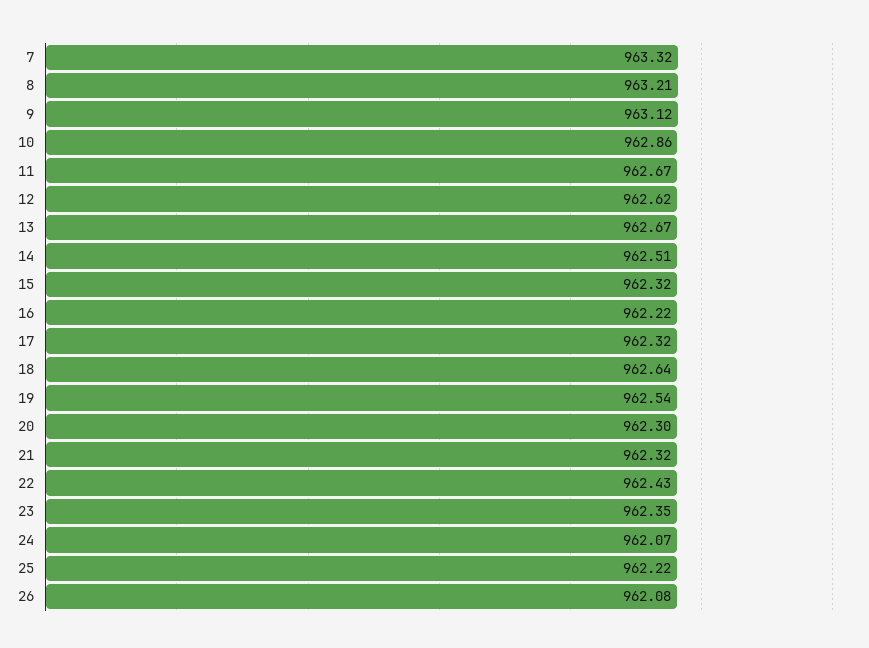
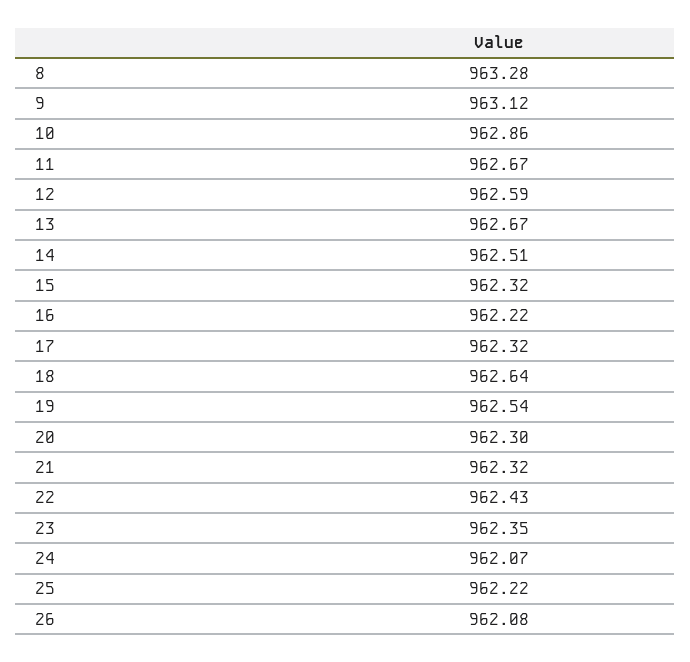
  {
-   "7": 963.32,
-   "8": 963.21,
+   "8": 963.28,
    "9": 963.12,
    "10": 962.86,
    "11": 962.67,
-   "12": 962.62,
+   "12": 962.59,
    "13": 962.67,
    "14": 962.51,
    "15": 962.32,
    "16": 962.22,
    "17": 962.32,
    "18": 962.64,
    "19": 962.54,
    "20": 962.3,
    "21": 962.32,
    "22": 962.43,
    "23": 962.35,
    "24": 962.07,
    "25": 962.22,
    "26": 962.08
  }

